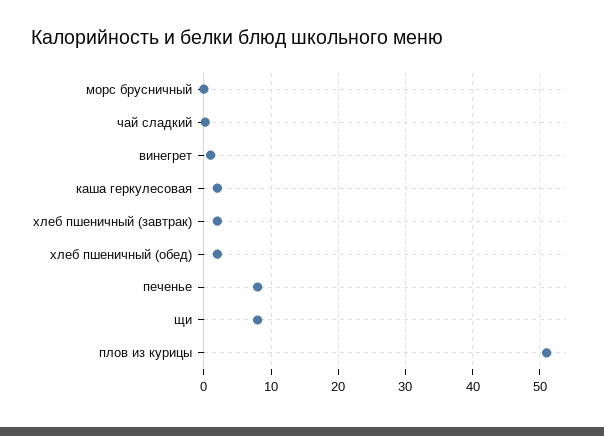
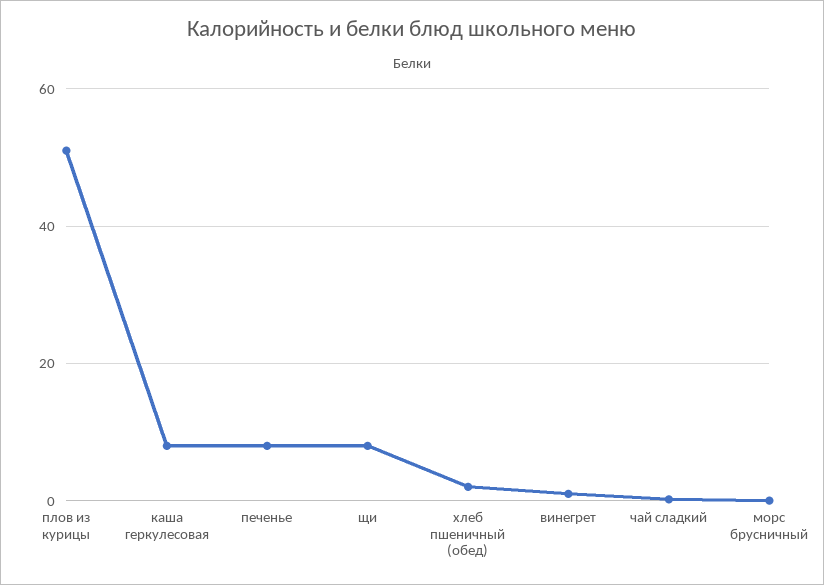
  {
    "морс брусничный": 0,
    "чай сладкий": 0,
    "винегрет": 1,
-   "каша геркулесовая": 2,
+   "каша геркулесовая": 8,
-   "хлеб пшеничный (завтрак)": 2,
    "хлеб пшеничный (обед)": 2,
    "печенье": 8,
    "щи": 8,
    "плов из курицы": 51
  }

